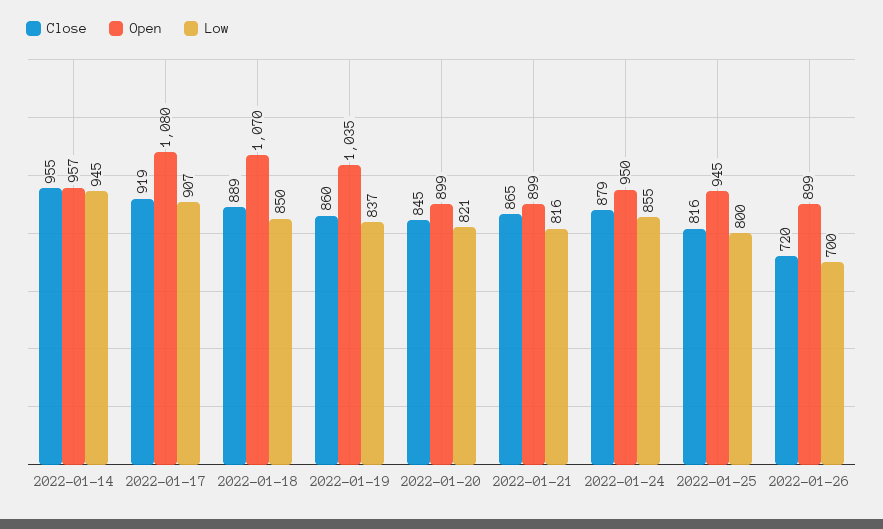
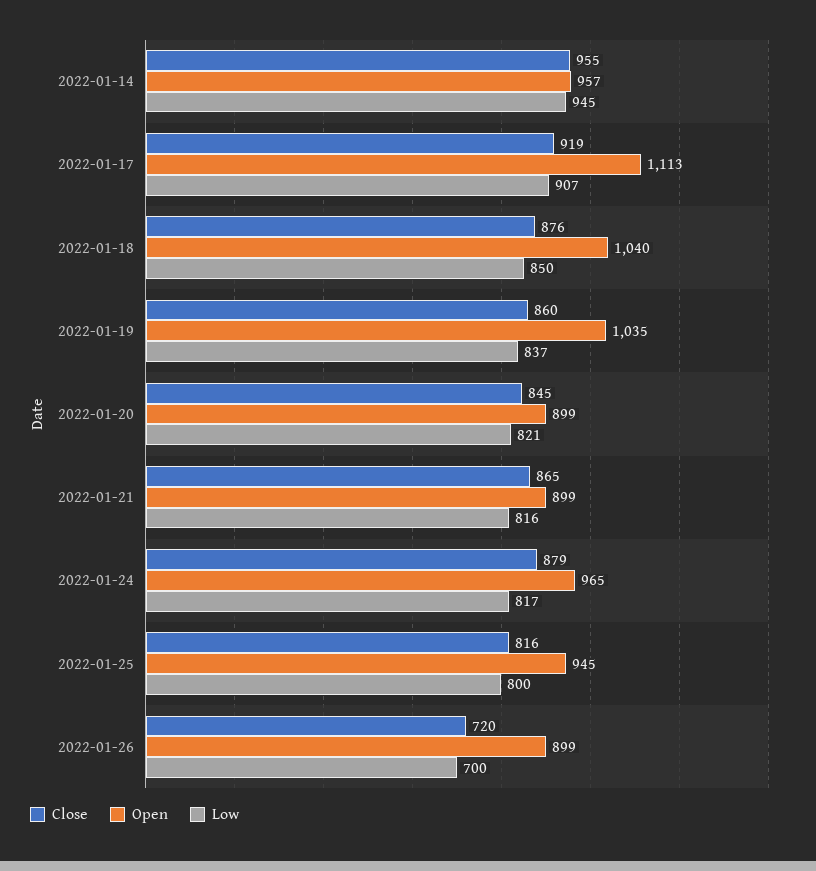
  {
    "Close": {
      "2022-01-14": 955,
      "2022-01-17": 919,
-     "2022-01-18": 889,
+     "2022-01-18": 876,
      "2022-01-19": 860,
      "2022-01-20": 845,
      "2022-01-21": 865,
      "2022-01-24": 879,
      "2022-01-25": 816,
      "2022-01-26": 720
    },
    "Open": {
      "2022-01-14": 957,
-     "2022-01-17": 1080,
+     "2022-01-17": 1113,
-     "2022-01-18": 1070,
+     "2022-01-18": 1040,
      "2022-01-19": 1035,
      "2022-01-20": 899,
      "2022-01-21": 899,
-     "2022-01-24": 950,
+     "2022-01-24": 965,
      "2022-01-25": 945,
      "2022-01-26": 899
    },
    "Low": {
      "2022-01-14": 945,
      "2022-01-17": 907,
      "2022-01-18": 850,
      "2022-01-19": 837,
      "2022-01-20": 821,
      "2022-01-21": 816,
-     "2022-01-24": 855,
+     "2022-01-24": 817,
      "2022-01-25": 800,
      "2022-01-26": 700
    }
  }

